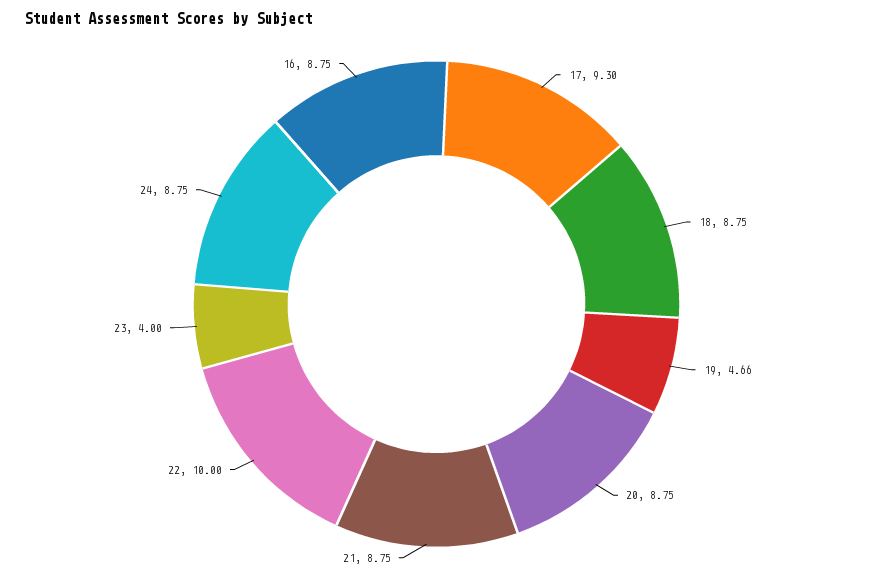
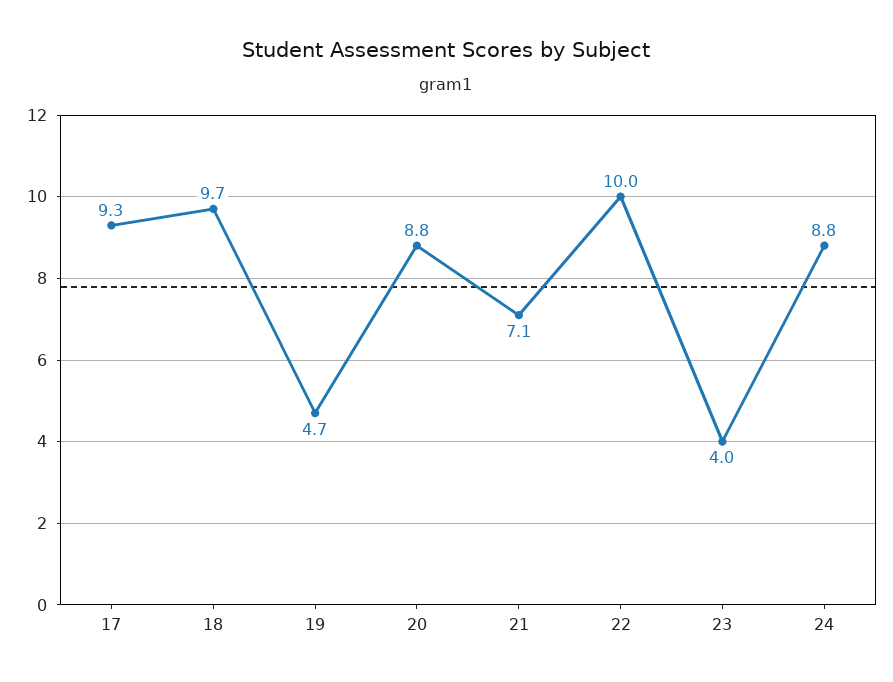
  {
    "17": 9.3,
-   "18": 8.75,
+   "18": 9.7,
    "19": 4.66,
    "20": 8.75,
-   "21": 8.75,
+   "21": 7.1,
    "22": 10,
    "23": 4,
-   "24": 8.75,
+   "24": 8.75
-   "16": 8.75
  }

